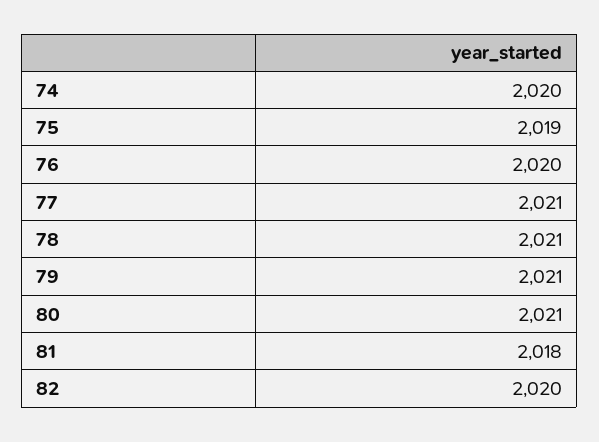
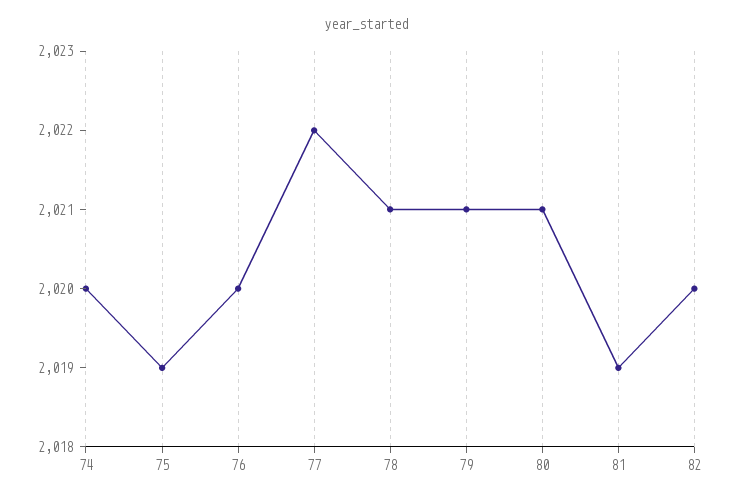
  {
    "74": 2020,
    "75": 2019,
    "76": 2020,
-   "77": 2021,
+   "77": 2022,
    "78": 2021,
    "79": 2021,
    "80": 2021,
-   "81": 2018,
+   "81": 2019,
    "82": 2020
  }

